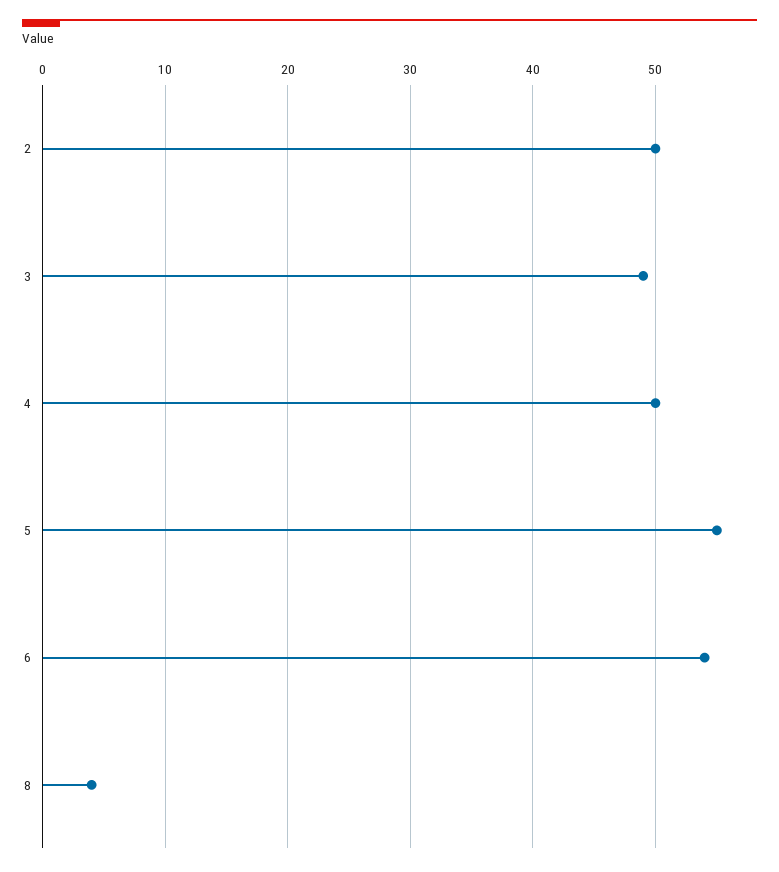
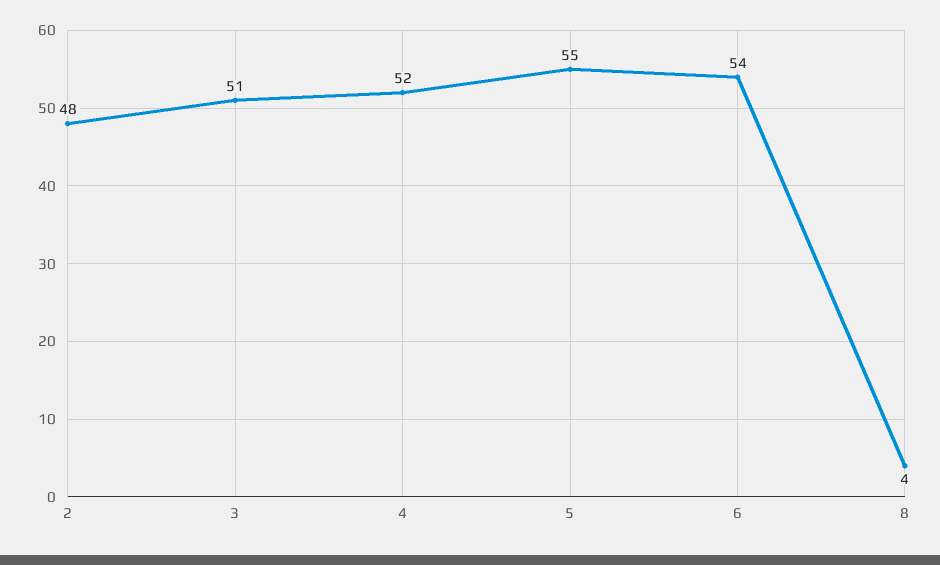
  {
-   "2": 50,
+   "2": 48,
-   "3": 49,
+   "3": 51,
-   "4": 50,
+   "4": 52,
    "5": 55,
    "6": 54,
    "8": 4
  }

